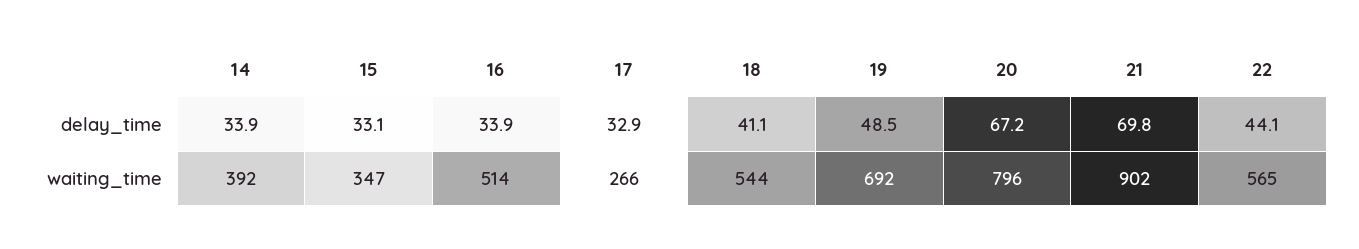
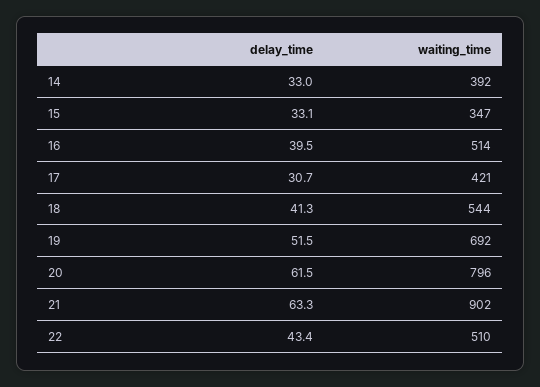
  {
    "14": {
-     "delay_time": 33.9,
+     "delay_time": 33,
      "waiting_time": 392
    },
    "15": {
      "delay_time": 33.1,
      "waiting_time": 347
    },
    "16": {
-     "delay_time": 33.9,
+     "delay_time": 39.5,
      "waiting_time": 514
    },
    "17": {
-     "delay_time": 32.9,
+     "delay_time": 30.7,
-     "waiting_time": 266
+     "waiting_time": 421
    },
    "18": {
-     "delay_time": 41.1,
+     "delay_time": 41.3,
      "waiting_time": 544
    },
    "19": {
-     "delay_time": 48.5,
+     "delay_time": 51.5,
      "waiting_time": 692
    },
    "20": {
-     "delay_time": 67.2,
+     "delay_time": 61.5,
      "waiting_time": 796
    },
    "21": {
-     "delay_time": 69.8,
+     "delay_time": 63.3,
      "waiting_time": 902
    },
    "22": {
-     "delay_time": 44.1,
+     "delay_time": 43.4,
-     "waiting_time": 565
+     "waiting_time": 510
    }
  }

